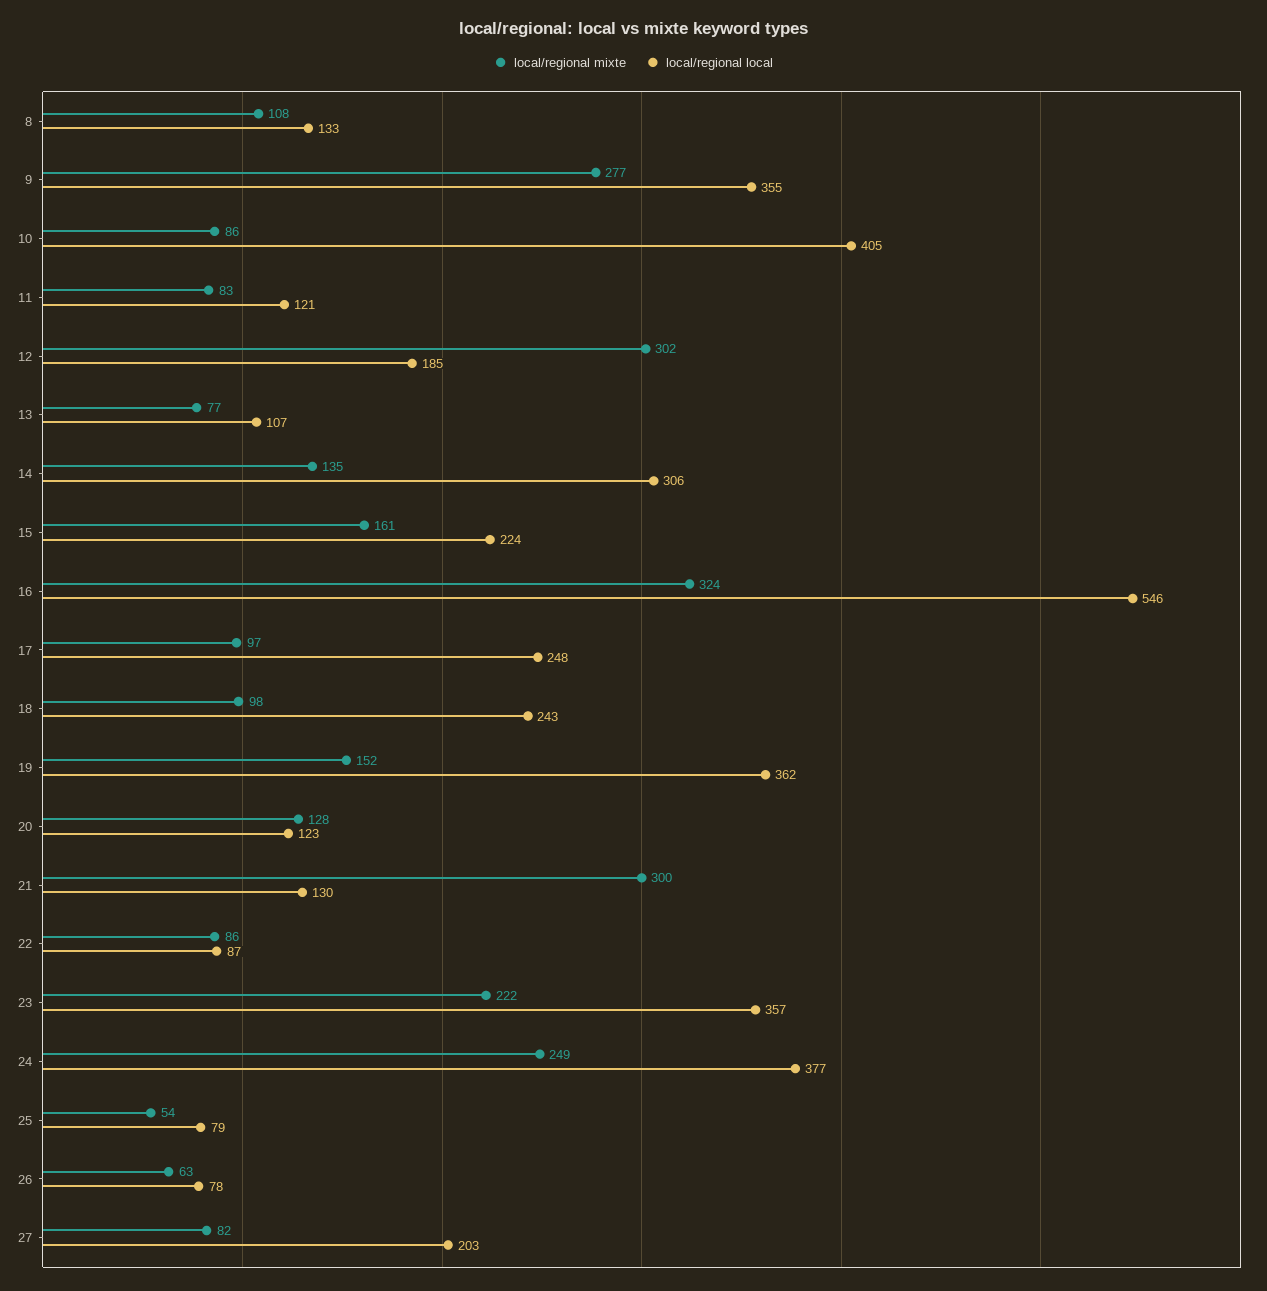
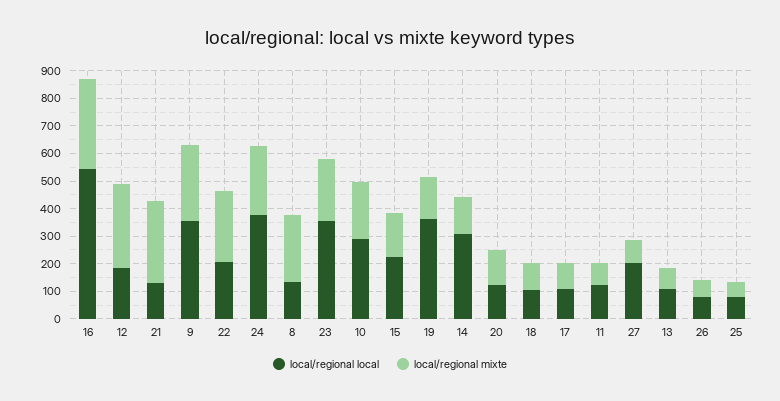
  {
    "local/regional mixte": {
-     "8": 108,
+     "8": 250,
      "9": 277,
-     "10": 86,
+     "10": 200,
      "11": 83,
      "12": 302,
      "13": 77,
      "14": 135,
      "15": 161,
      "16": 324,
      "17": 97,
      "18": 98,
      "19": 152,
      "20": 128,
      "21": 300,
-     "22": 86,
+     "22": 250,
      "23": 222,
      "24": 249,
      "25": 54,
      "26": 63,
      "27": 82
    },
    "local/regional local": {
      "8": 133,
      "9": 355,
-     "10": 405,
+     "10": 300,
      "11": 121,
      "12": 185,
      "13": 107,
      "14": 306,
      "15": 224,
      "16": 546,
-     "17": 248,
+     "17": 100,
-     "18": 243,
+     "18": 100,
      "19": 362,
      "20": 123,
      "21": 130,
-     "22": 87,
+     "22": 200,
      "23": 357,
      "24": 377,
      "25": 79,
      "26": 78,
      "27": 203
    }
  }

